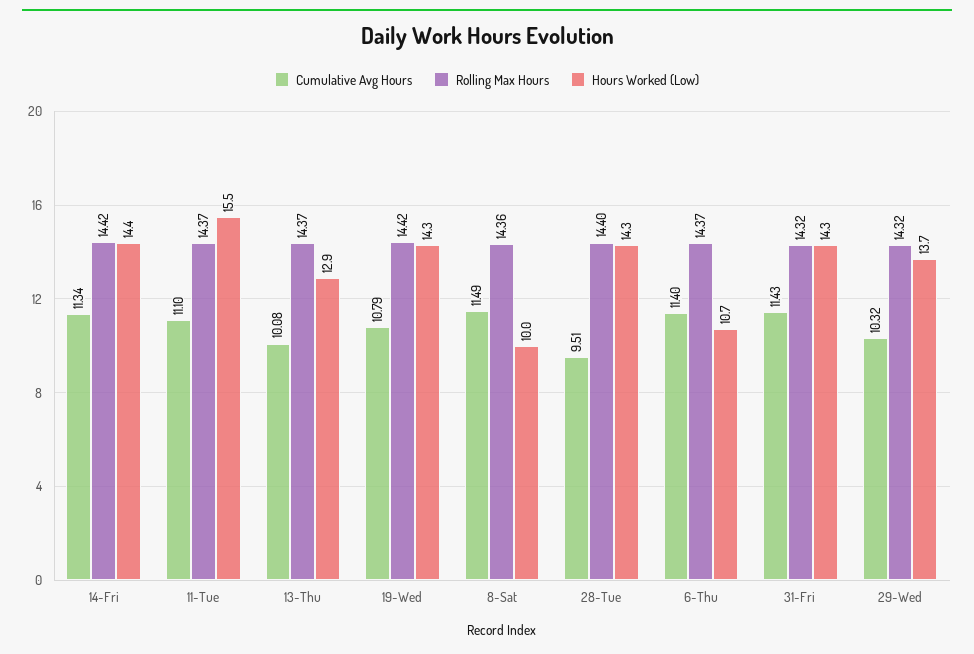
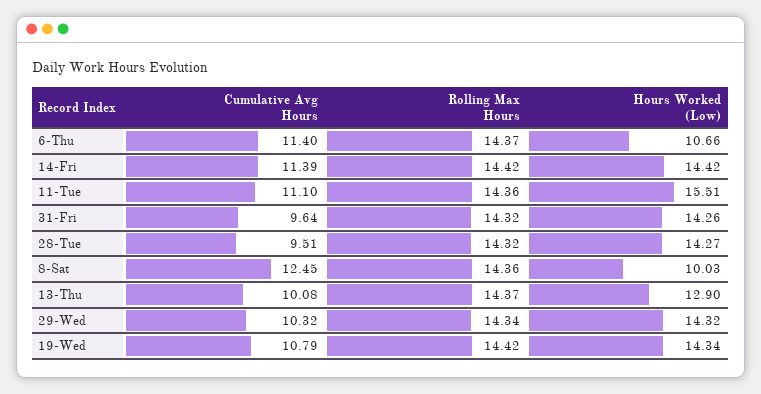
  {
    "Cumulative Avg Hours": {
-     "14-Fri": 11.34,
+     "14-Fri": 11.39,
      "11-Tue": 11.1,
      "13-Thu": 10.08,
      "19-Wed": 10.79,
-     "8-Sat": 11.49,
+     "8-Sat": 12.45,
      "28-Tue": 9.51,
      "6-Thu": 11.4,
-     "31-Fri": 11.43,
+     "31-Fri": 9.64,
      "29-Wed": 10.32
    },
    "Rolling Max Hours": {
      "14-Fri": 14.42,
-     "11-Tue": 14.37,
+     "11-Tue": 14.36,
      "13-Thu": 14.37,
      "19-Wed": 14.42,
      "8-Sat": 14.36,
-     "28-Tue": 14.4,
+     "28-Tue": 14.32,
      "6-Thu": 14.37,
      "31-Fri": 14.32,
-     "29-Wed": 14.32
+     "29-Wed": 14.34
    },
    "Hours Worked (Low)": {
      "14-Fri": 14.42,
      "11-Tue": 15.51,
      "13-Thu": 12.9,
      "19-Wed": 14.34,
      "8-Sat": 10.03,
      "28-Tue": 14.27,
      "6-Thu": 10.66,
      "31-Fri": 14.26,
-     "29-Wed": 13.7
+     "29-Wed": 14.32
    }
  }

